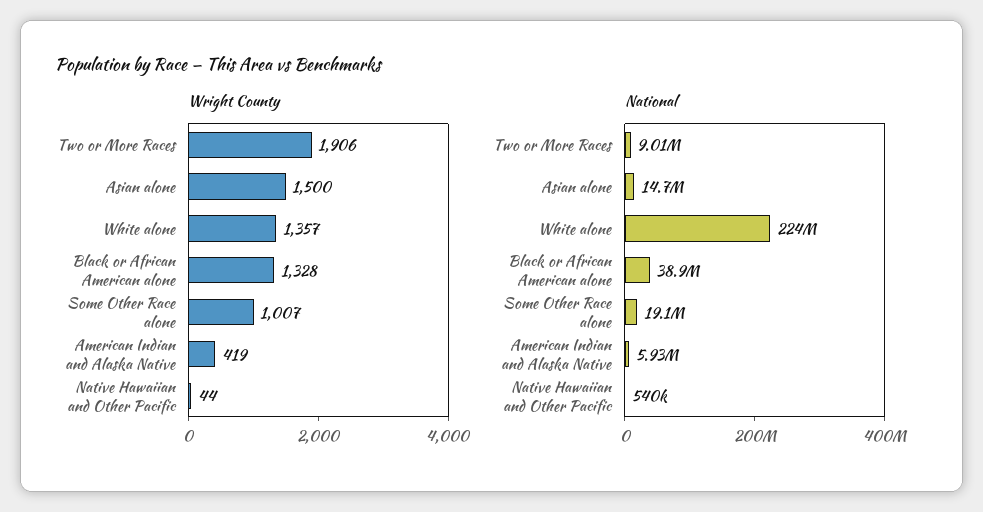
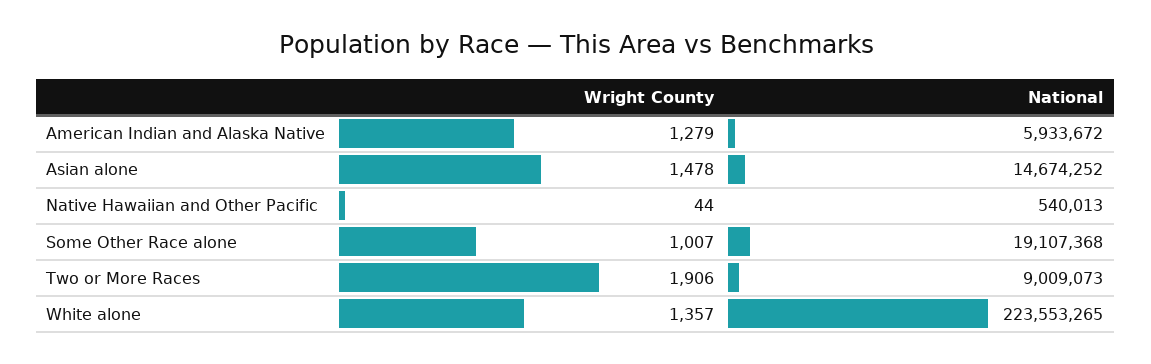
  {
    "Wright County": {
      "Two or More Races": 1906,
-     "Asian alone": 1500,
+     "Asian alone": 1478,
      "White alone": 1357,
-     "Black or African American alone": 1328,
      "Some Other Race alone": 1007,
-     "American Indian and Alaska Native": 419,
+     "American Indian and Alaska Native": 1279,
      "Native Hawaiian and Other Pacific": 44
    },
    "National": {
      "Two or More Races": 9009073,
      "Asian alone": 14674252,
      "White alone": 223553265,
-     "Black or African American alone": 38900000,
      "Some Other Race alone": 19107368,
      "American Indian and Alaska Native": 5933672,
      "Native Hawaiian and Other Pacific": 540013
    }
  }

